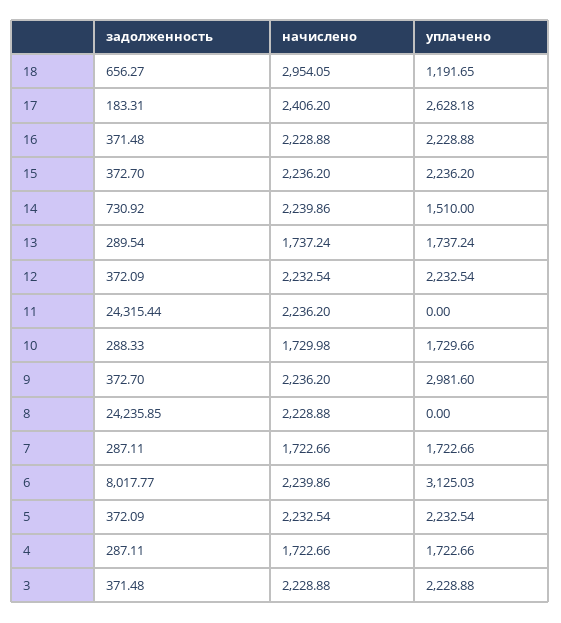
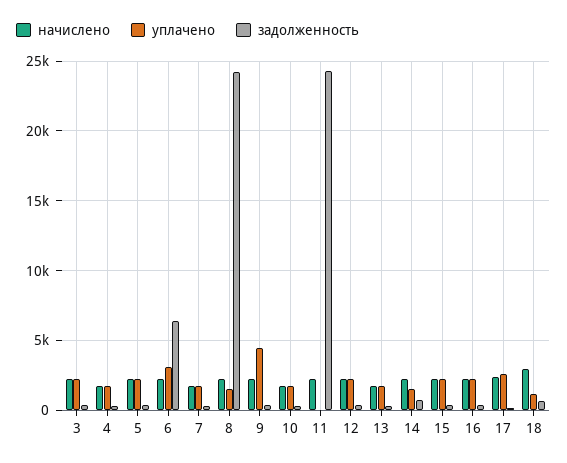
  {
    "задолженность": {
      "18": 656.27,
      "17": 183.31,
      "16": 371.48,
      "15": 372.7,
      "14": 730.92,
      "13": 289.54,
      "12": 372.09,
      "11": 24315.44,
      "10": 288.33,
      "9": 372.7,
      "8": 24235.85,
      "7": 287.11,
-     "6": 8017.77,
+     "6": 6500,
      "5": 372.09,
      "4": 287.11,
      "3": 371.48
    },
    "начислено": {
      "18": 2954.05,
      "17": 2406.2,
      "16": 2228.88,
      "15": 2236.2,
      "14": 2239.86,
      "13": 1737.24,
      "12": 2232.54,
      "11": 2236.2,
      "10": 1729.98,
      "9": 2236.2,
      "8": 2228.88,
      "7": 1722.66,
      "6": 2239.86,
      "5": 2232.54,
      "4": 1722.66,
      "3": 2228.88
    },
    "уплачено": {
      "18": 1191.65,
      "17": 2628.18,
      "16": 2228.88,
      "15": 2236.2,
      "14": 1510,
      "13": 1737.24,
      "12": 2232.54,
      "11": 0,
      "10": 1729.66,
-     "9": 2981.6,
+     "9": 4500,
-     "8": 0,
+     "8": 1500,
      "7": 1722.66,
      "6": 3125.03,
      "5": 2232.54,
      "4": 1722.66,
      "3": 2228.88
    }
  }

